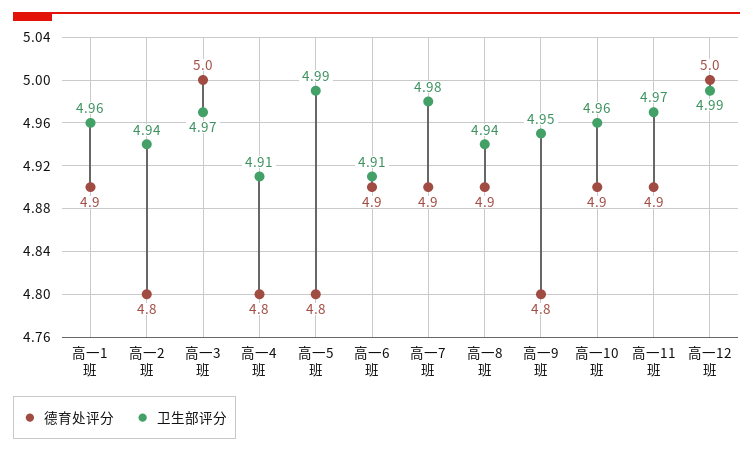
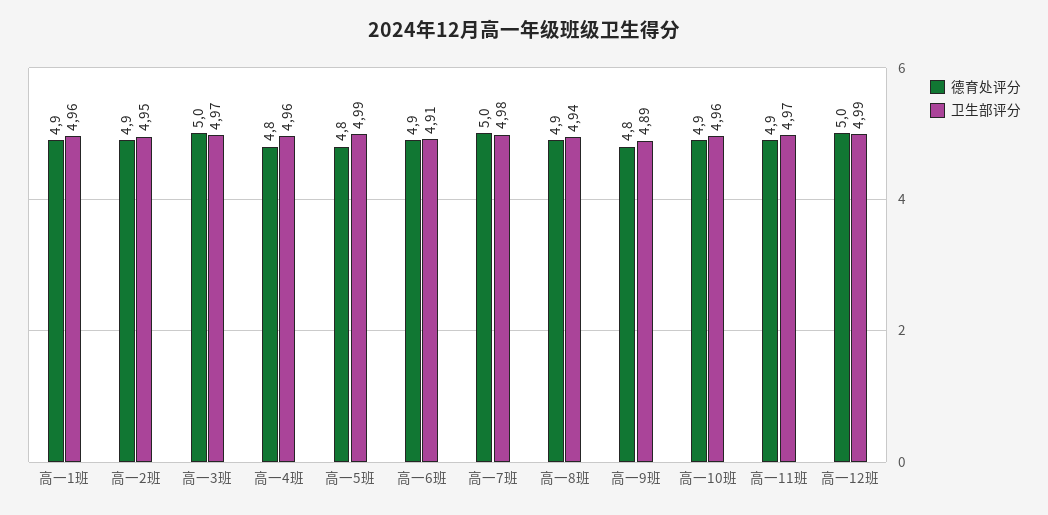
  {
    "德育处评分": {
      "高一1班": 4.9,
-     "高一2班": 4.8,
+     "高一2班": 4.9,
      "高一3班": 5,
      "高一4班": 4.8,
      "高一5班": 4.8,
      "高一6班": 4.9,
-     "高一7班": 4.9,
+     "高一7班": 5,
      "高一8班": 4.9,
      "高一9班": 4.8,
      "高一10班": 4.9,
      "高一11班": 4.9,
      "高一12班": 5
    },
    "卫生部评分": {
      "高一1班": 4.96,
-     "高一2班": 4.94,
+     "高一2班": 4.95,
      "高一3班": 4.97,
-     "高一4班": 4.91,
+     "高一4班": 4.96,
      "高一5班": 4.99,
      "高一6班": 4.91,
      "高一7班": 4.98,
      "高一8班": 4.94,
-     "高一9班": 4.95,
+     "高一9班": 4.89,
      "高一10班": 4.96,
      "高一11班": 4.97,
      "高一12班": 4.99
    }
  }

